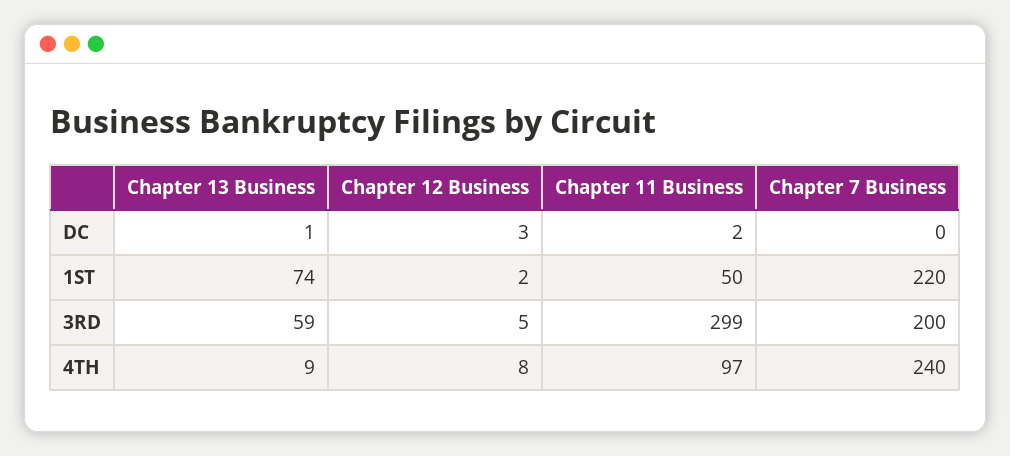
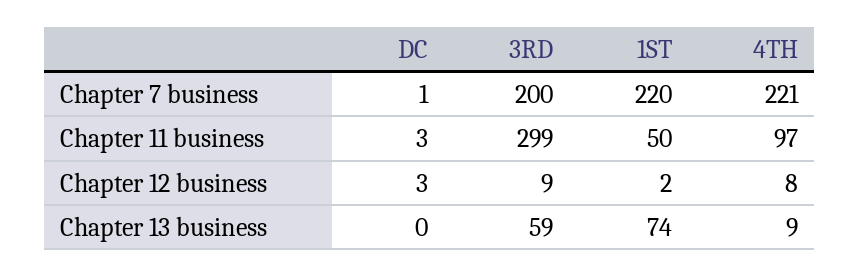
  {
    "Chapter 13 Business": {
-     "DC": 1,
+     "DC": 0,
      "1ST": 74,
      "3RD": 59,
      "4TH": 9
    },
    "Chapter 12 Business": {
      "DC": 3,
      "1ST": 2,
-     "3RD": 5,
+     "3RD": 9,
      "4TH": 8
    },
    "Chapter 11 Business": {
-     "DC": 2,
+     "DC": 3,
      "1ST": 50,
      "3RD": 299,
      "4TH": 97
    },
    "Chapter 7 Business": {
-     "DC": 0,
+     "DC": 1,
      "1ST": 220,
      "3RD": 200,
-     "4TH": 240
+     "4TH": 221
    }
  }

